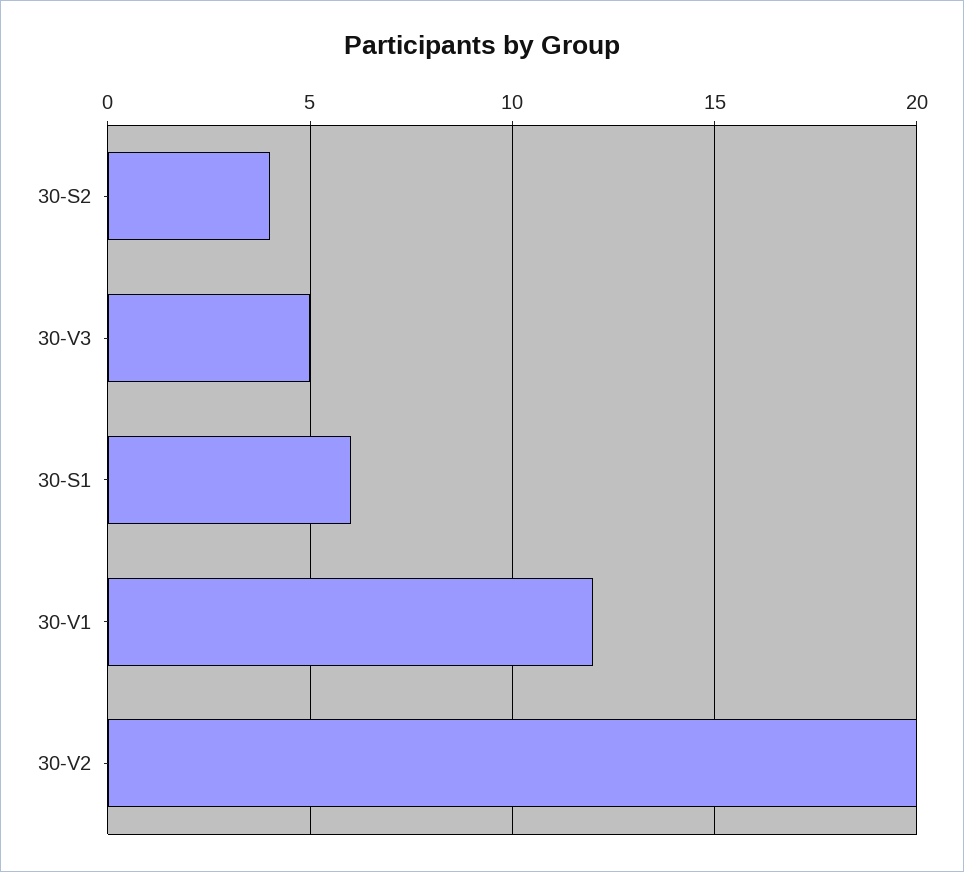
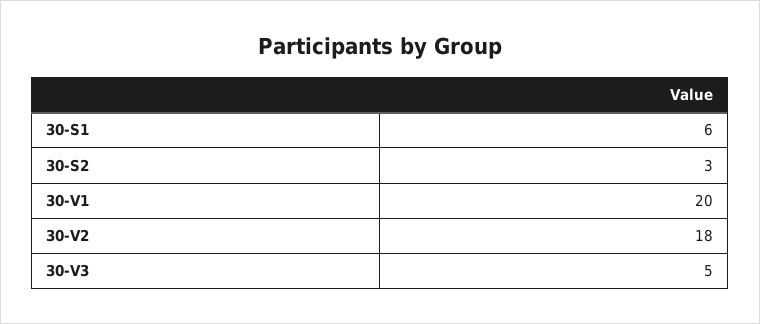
  {
-   "30-S2": 4,
+   "30-S2": 3,
    "30-V3": 5,
    "30-S1": 6,
-   "30-V1": 12,
+   "30-V1": 20,
-   "30-V2": 20
+   "30-V2": 18
  }

